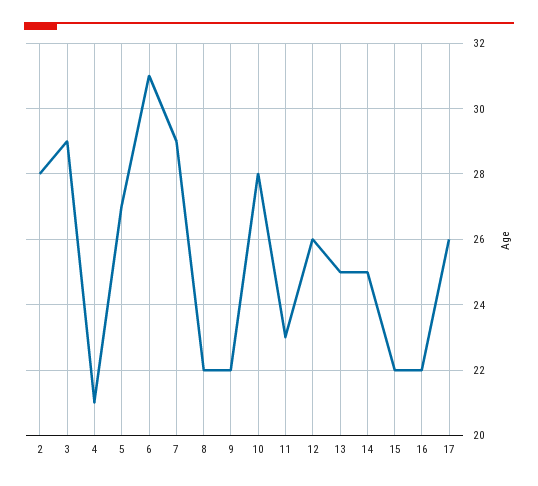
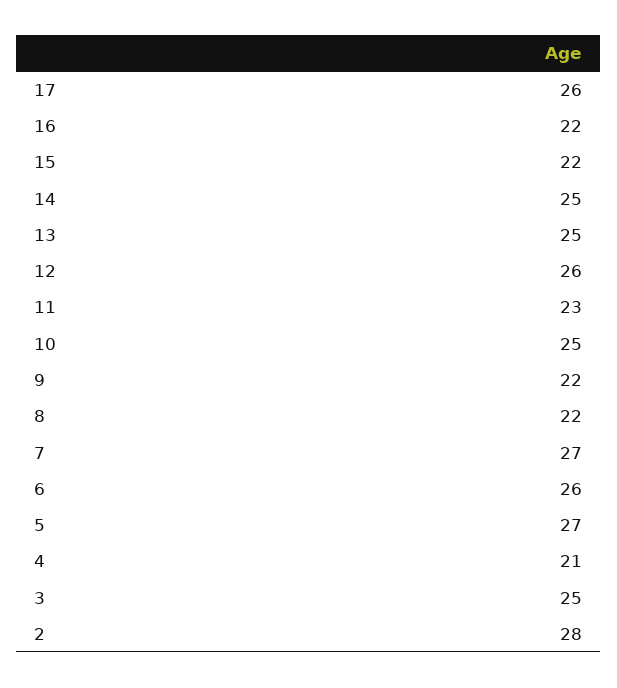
  {
    "2": 28,
-   "3": 29,
+   "3": 25,
    "4": 21,
    "5": 27,
-   "6": 31,
+   "6": 26,
-   "7": 29,
+   "7": 27,
    "8": 22,
    "9": 22,
-   "10": 28,
+   "10": 25,
    "11": 23,
    "12": 26,
    "13": 25,
    "14": 25,
    "15": 22,
    "16": 22,
    "17": 26
  }

